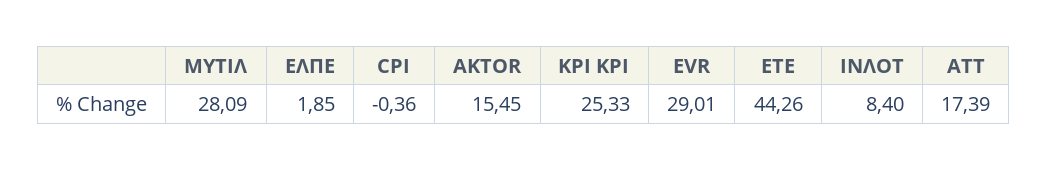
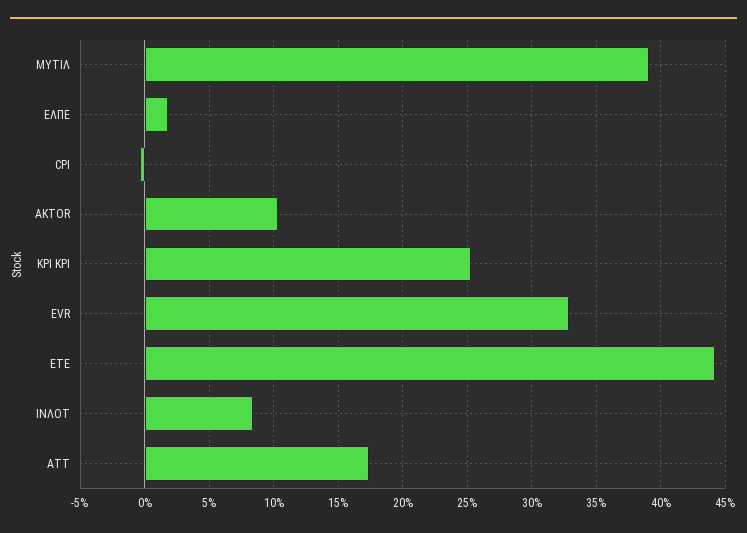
  {
-   "ΜΥΤΙΛ": 28.09,
+   "ΜΥΤΙΛ": 39,
    "ΕΛΠΕ": 1.85,
    "CPI": -0.36,
-   "AKTOR": 15.45,
+   "AKTOR": 10.5,
    "ΚΡΙ ΚΡΙ": 25.33,
-   "EVR": 29.01,
+   "EVR": 33,
    "ΕΤΕ": 44.26,
    "ΙΝΛΟΤ": 8.4,
    "ΑΤΤ": 17.39
  }

